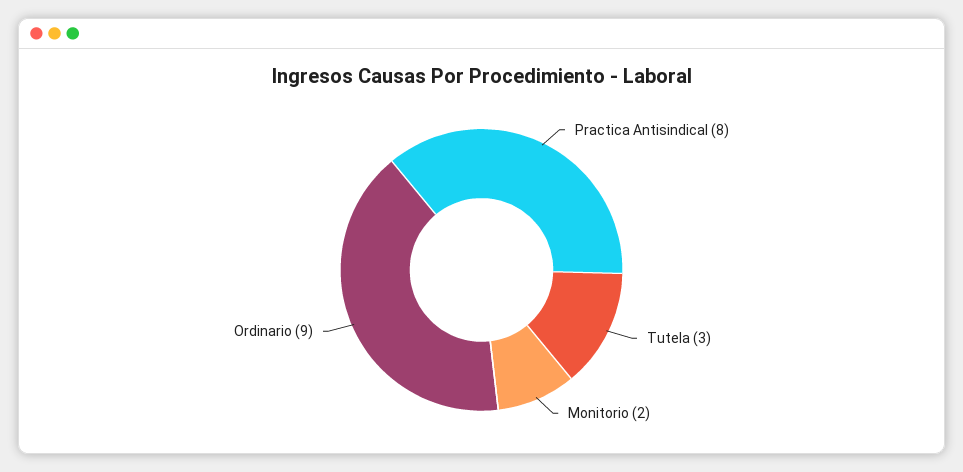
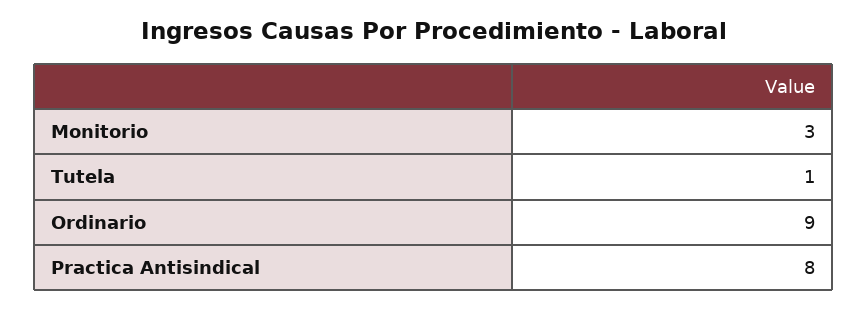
  {
    "Practica Antisindical": 8,
-   "Tutela": 3,
+   "Tutela": 1,
-   "Monitorio": 2,
+   "Monitorio": 3,
    "Ordinario": 9
  }

